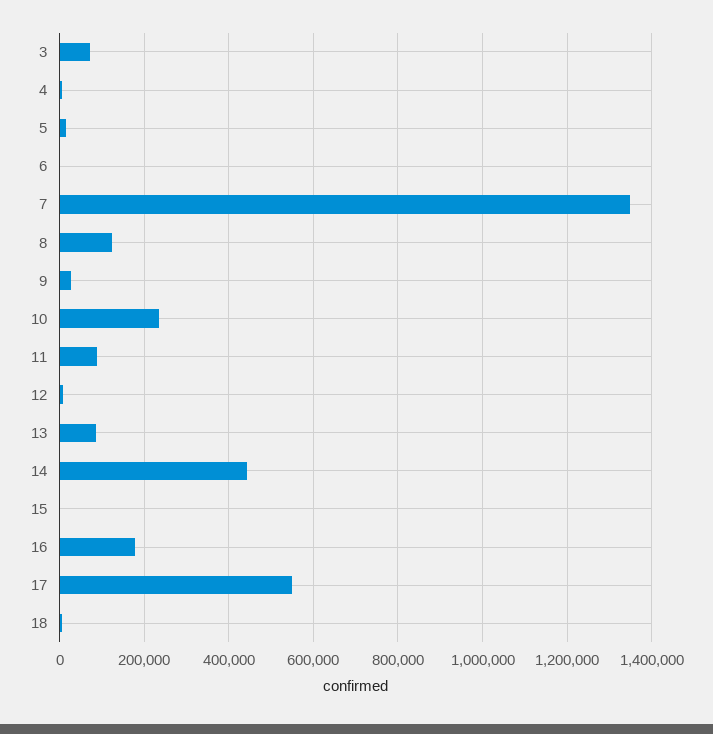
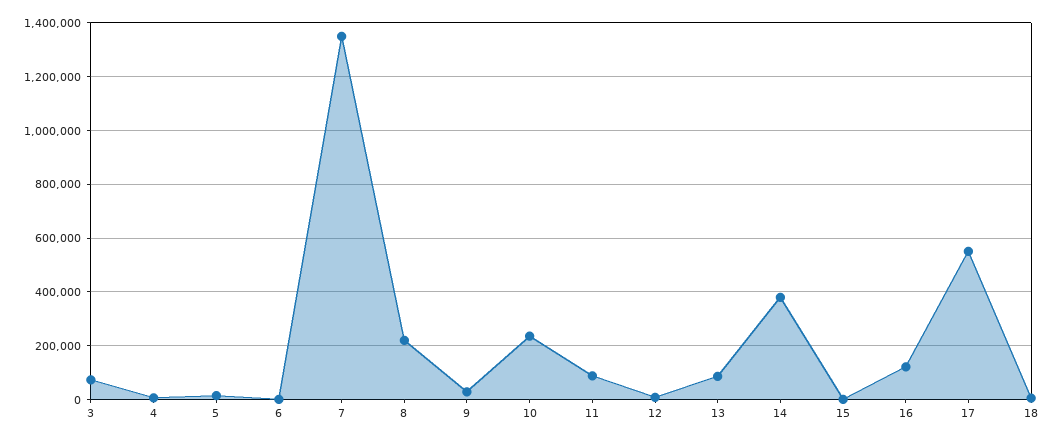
  {
    "3": 80000,
    "4": 0,
    "5": 20000,
    "6": 0,
    "7": 1340000,
-   "8": 120000,
+   "8": 225000,
    "9": 20000,
    "10": 240000,
    "11": 80000,
    "12": 0,
    "13": 80000,
-   "14": 440000,
+   "14": 375000,
    "15": 0,
-   "16": 180000,
+   "16": 125000,
    "17": 560000,
    "18": 0
  }

